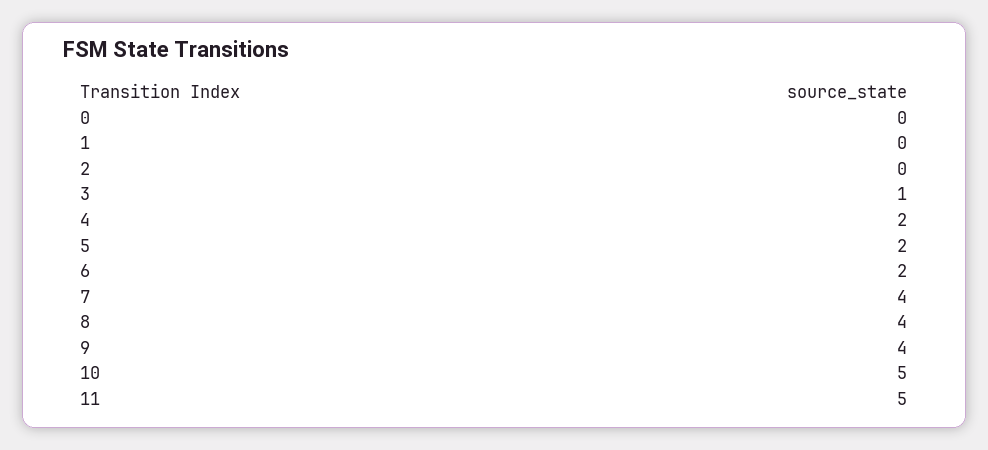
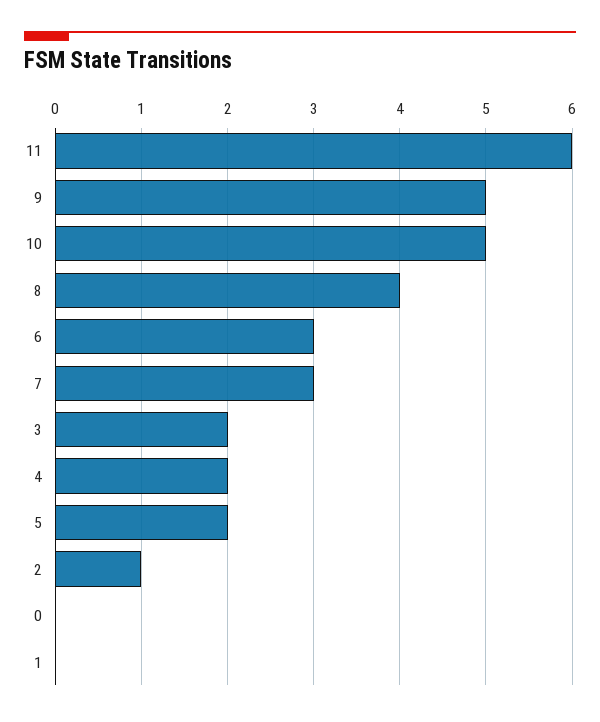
  {
    "0": 0,
    "1": 0,
-   "2": 0,
+   "2": 1,
-   "3": 1,
+   "3": 2,
    "4": 2,
    "5": 2,
-   "6": 2,
+   "6": 3,
-   "7": 4,
+   "7": 3,
    "8": 4,
-   "9": 4,
+   "9": 5,
    "10": 5,
-   "11": 5
+   "11": 6
  }

